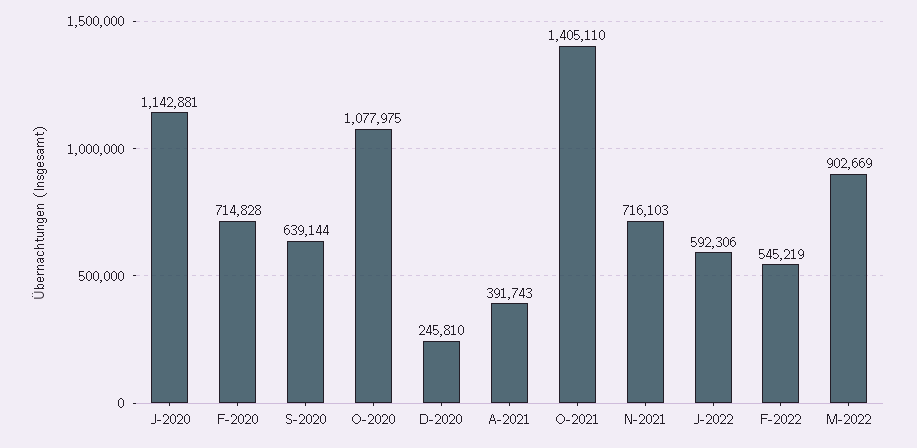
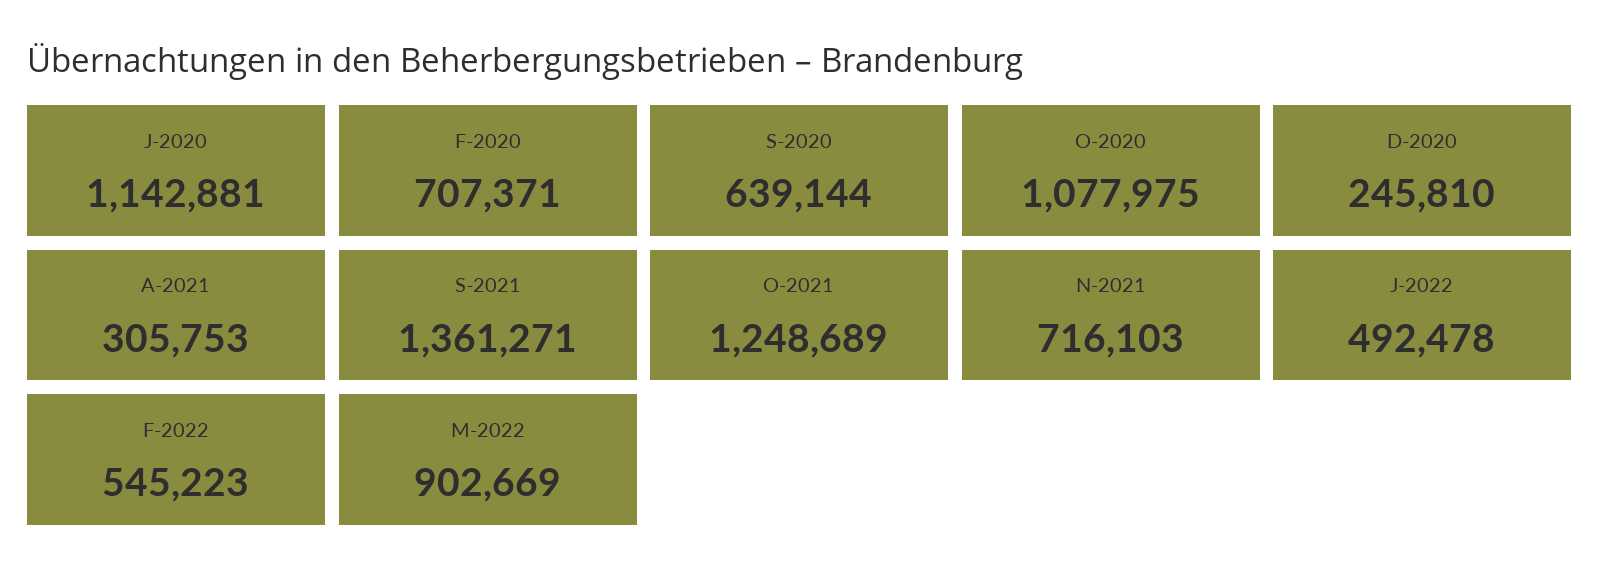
  {
    "J-2020": 1142881,
-   "F-2020": 714828,
+   "F-2020": 707371,
    "S-2020": 639144,
    "O-2020": 1077975,
    "D-2020": 245810,
-   "A-2021": 391743,
+   "A-2021": 305753,
-   "O-2021": 1405110,
+   "O-2021": 1248689,
    "N-2021": 716103,
-   "J-2022": 592306,
+   "J-2022": 492478,
-   "F-2022": 545219,
+   "F-2022": 545223,
-   "M-2022": 902669
+   "M-2022": 902669,
+   "S-2021": 1361271
  }

